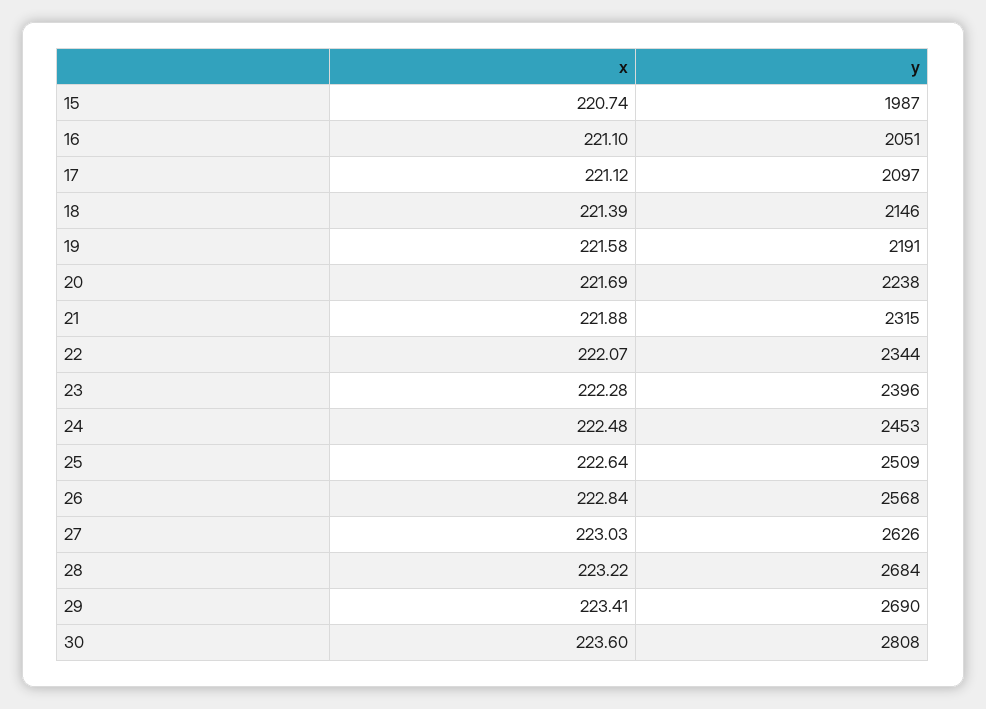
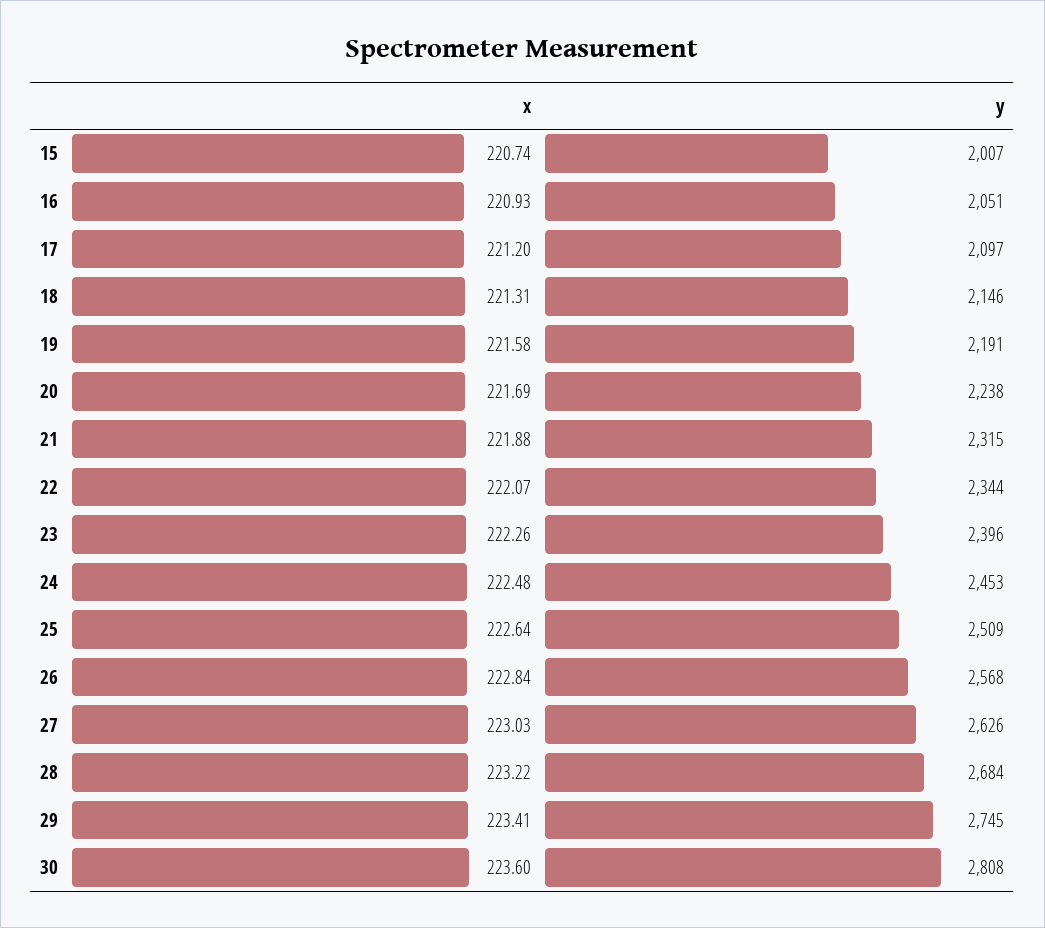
  {
    "x": {
      "15": 220.74,
-     "16": 221.1,
+     "16": 220.93,
-     "17": 221.12,
+     "17": 221.2,
-     "18": 221.39,
+     "18": 221.31,
      "19": 221.58,
      "20": 221.69,
      "21": 221.88,
      "22": 222.07,
-     "23": 222.28,
+     "23": 222.26,
      "24": 222.48,
      "25": 222.64,
      "26": 222.84,
      "27": 223.03,
      "28": 223.22,
      "29": 223.41,
      "30": 223.6
    },
    "y": {
-     "15": 1987,
+     "15": 2007,
      "16": 2051,
      "17": 2097,
      "18": 2146,
      "19": 2191,
      "20": 2238,
      "21": 2315,
      "22": 2344,
      "23": 2396,
      "24": 2453,
      "25": 2509,
      "26": 2568,
      "27": 2626,
      "28": 2684,
-     "29": 2690,
+     "29": 2745,
      "30": 2808
    }
  }

